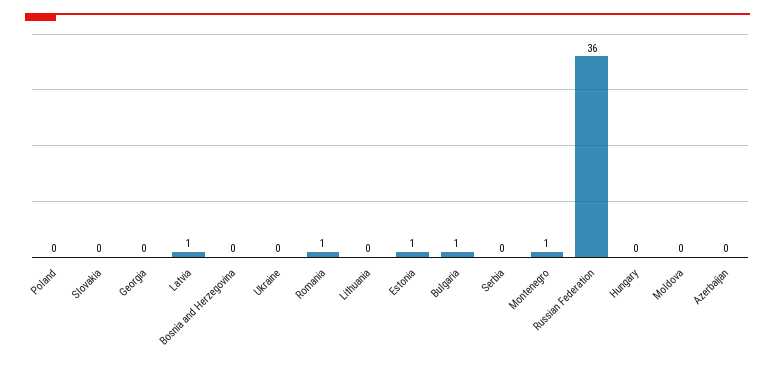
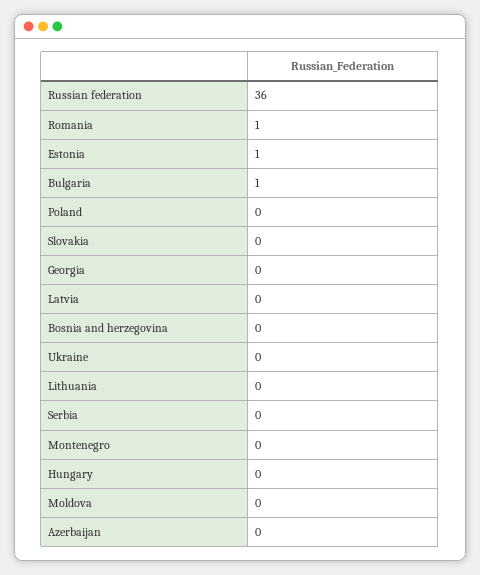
  {
    "Poland": 0,
    "Slovakia": 0,
    "Georgia": 0,
-   "Latvia": 1,
+   "Latvia": 0,
    "Bosnia and Herzegovina": 0,
    "Ukraine": 0,
    "Romania": 1,
    "Lithuania": 0,
    "Estonia": 1,
    "Bulgaria": 1,
    "Serbia": 0,
-   "Montenegro": 1,
+   "Montenegro": 0,
    "Russian Federation": 36,
    "Hungary": 0,
    "Moldova": 0,
    "Azerbaijan": 0
  }

